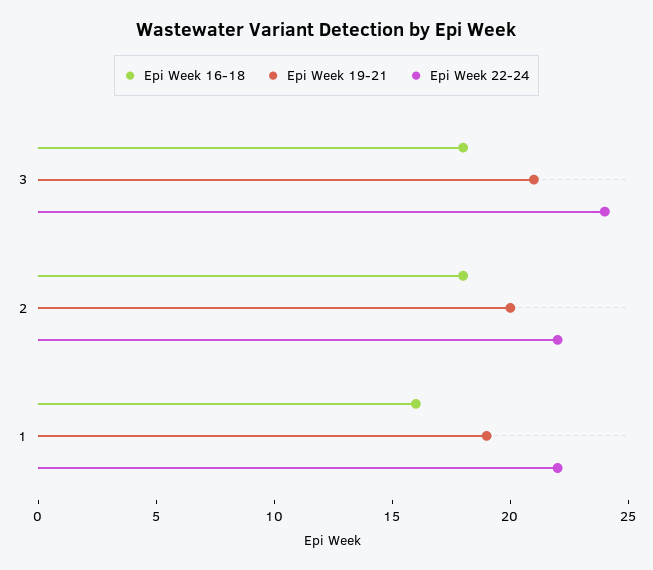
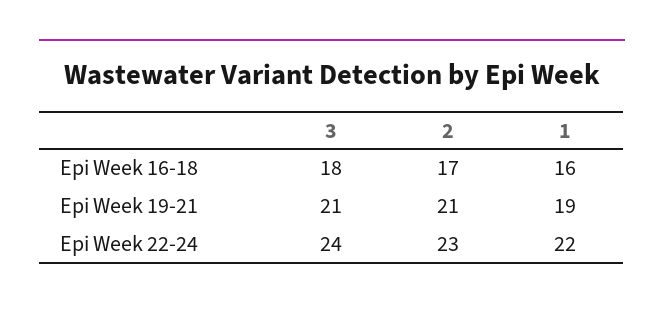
  {
    "Epi Week 16-18": {
      "3": 18,
-     "2": 18,
+     "2": 17,
      "1": 16
    },
    "Epi Week 19-21": {
      "3": 21,
-     "2": 20,
+     "2": 21,
      "1": 19
    },
    "Epi Week 22-24": {
      "3": 24,
-     "2": 22,
+     "2": 23,
      "1": 22
    }
  }

